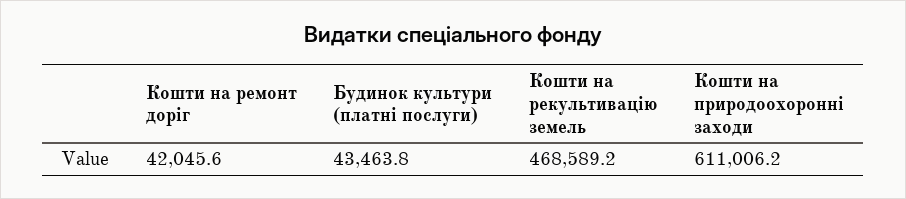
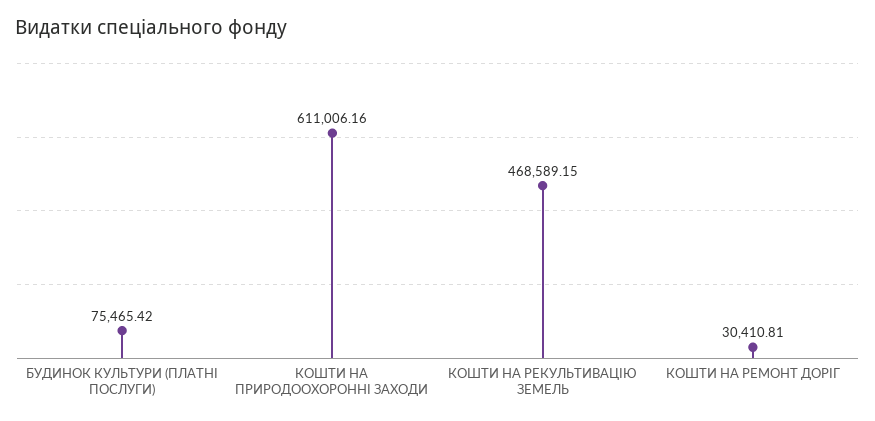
  {
-   "Кошти на ремонт доріг": 42045.6,
+   "Кошти на ремонт доріг": 30410.81,
-   "Будинок культури (платні послуги)": 43463.8,
+   "Будинок культури (платні послуги)": 75465.42,
    "Кошти на рекультивацію земель": 468589.15,
    "Кошти на природоохоронні заходи": 611006.16
  }

